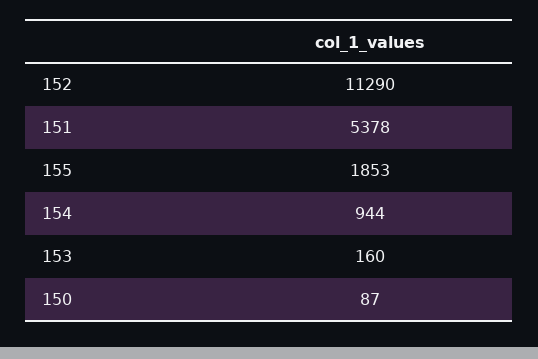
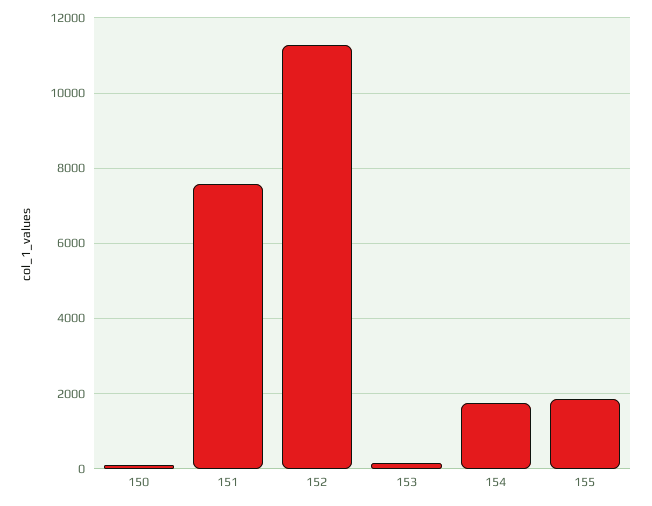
  {
    "152": 11290,
-   "151": 5378,
+   "151": 7600,
    "155": 1853,
-   "154": 944,
+   "154": 1800,
    "153": 160,
    "150": 87
  }

